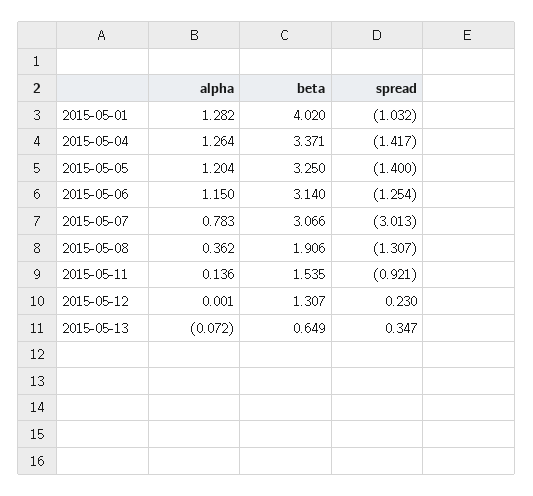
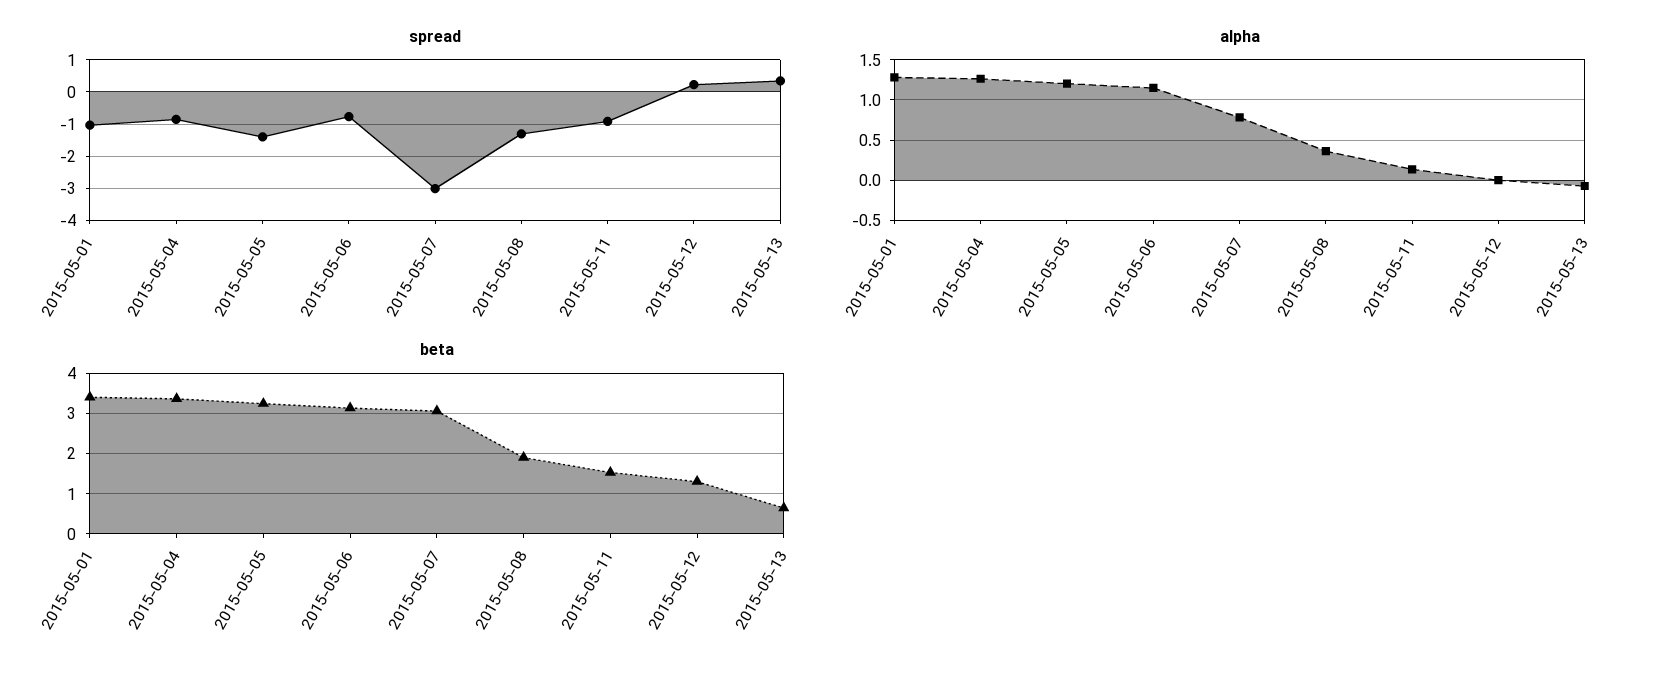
  {
    "alpha": {
      "2015-05-01": 1.282,
      "2015-05-04": 1.264,
      "2015-05-05": 1.204,
      "2015-05-06": 1.15,
      "2015-05-07": 0.783,
      "2015-05-08": 0.362,
      "2015-05-11": 0.136,
      "2015-05-12": 0.001,
      "2015-05-13": -0.072
    },
    "beta": {
-     "2015-05-01": 4.02,
+     "2015-05-01": 3.4,
      "2015-05-04": 3.371,
      "2015-05-05": 3.25,
      "2015-05-06": 3.14,
      "2015-05-07": 3.066,
      "2015-05-08": 1.906,
      "2015-05-11": 1.535,
      "2015-05-12": 1.307,
      "2015-05-13": 0.649
    },
    "spread": {
      "2015-05-01": -1.032,
-     "2015-05-04": -1.417,
+     "2015-05-04": -0.8,
      "2015-05-05": -1.4,
-     "2015-05-06": -1.254,
+     "2015-05-06": -0.8,
      "2015-05-07": -3.013,
      "2015-05-08": -1.307,
      "2015-05-11": -0.921,
      "2015-05-12": 0.23,
      "2015-05-13": 0.347
    }
  }

